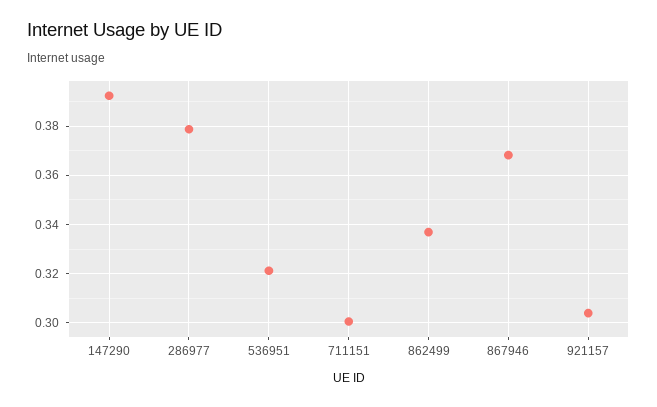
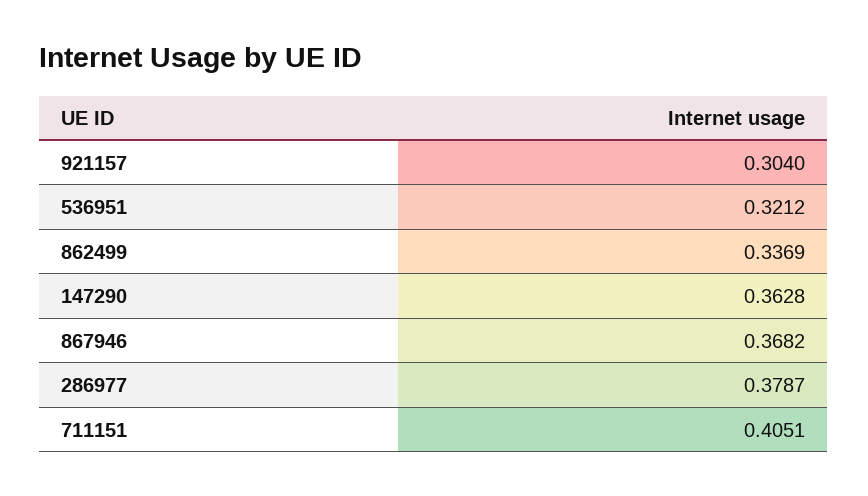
  {
-   "147290": 0.3925,
+   "147290": 0.3628,
    "286977": 0.3787,
    "536951": 0.3212,
-   "711151": 0.3,
+   "711151": 0.4051,
    "862499": 0.3369,
    "867946": 0.3682,
    "921157": 0.304
  }

